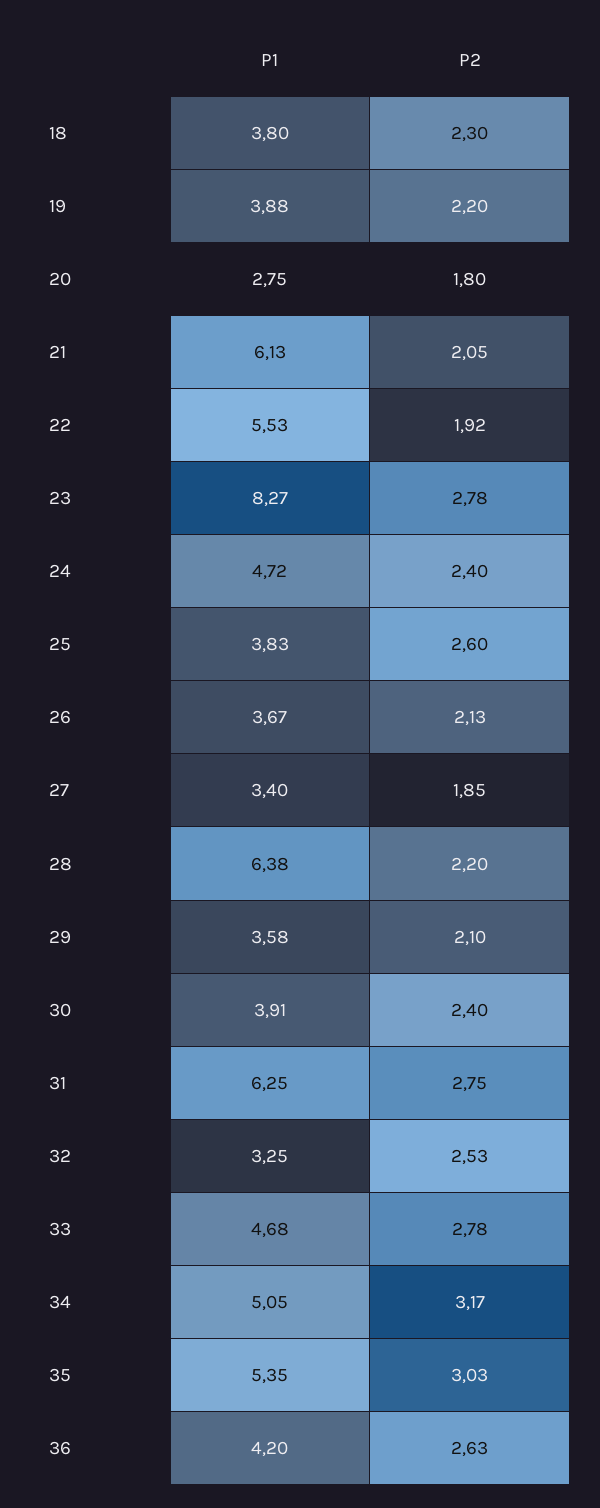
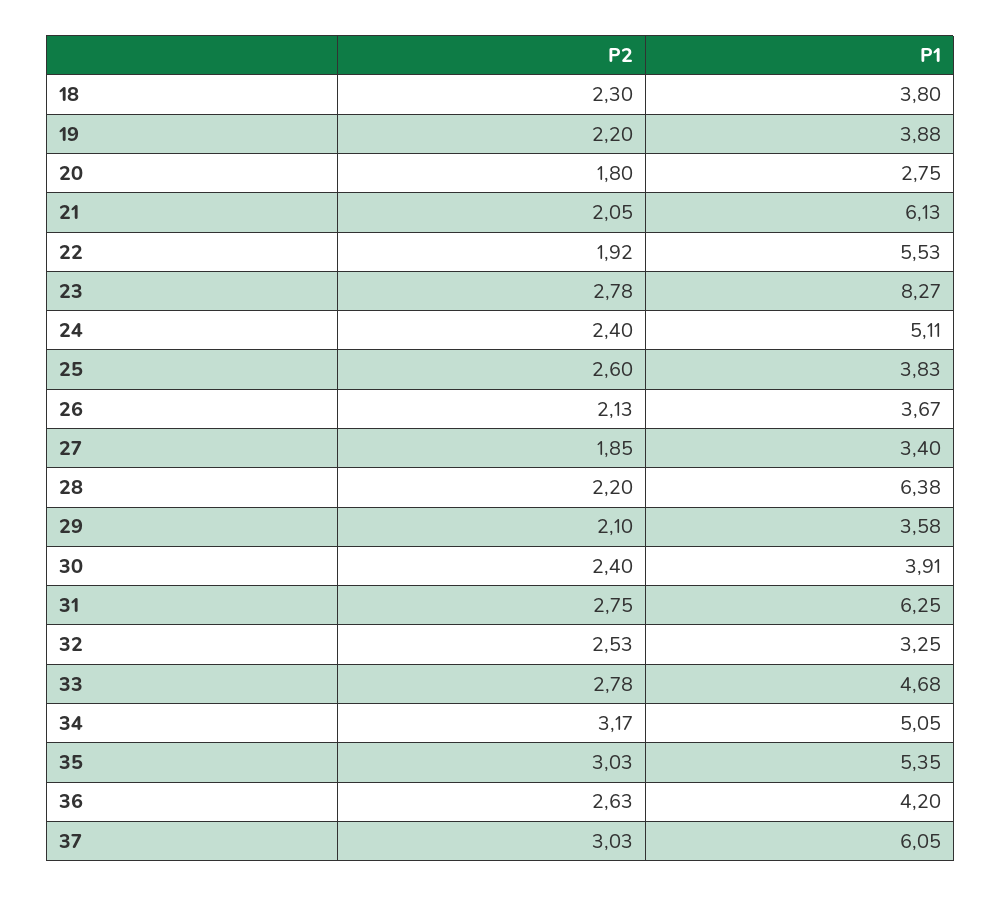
  {
    "P1": {
      "18": 3.8,
      "19": 3.88,
      "20": 2.75,
      "21": 6.13,
      "22": 5.53,
      "23": 8.27,
-     "24": 4.72,
+     "24": 5.11,
      "25": 3.83,
      "26": 3.67,
      "27": 3.4,
      "28": 6.38,
      "29": 3.58,
      "30": 3.91,
      "31": 6.25,
      "32": 3.25,
      "33": 4.68,
      "34": 5.05,
      "35": 5.35,
-     "36": 4.2
+     "36": 4.2,
+     "37": 6.05
    },
    "P2": {
      "18": 2.3,
      "19": 2.2,
      "20": 1.8,
      "21": 2.05,
      "22": 1.92,
      "23": 2.78,
      "24": 2.4,
      "25": 2.6,
      "26": 2.13,
      "27": 1.85,
      "28": 2.2,
      "29": 2.1,
      "30": 2.4,
      "31": 2.75,
      "32": 2.53,
      "33": 2.78,
      "34": 3.17,
      "35": 3.03,
-     "36": 2.63
+     "36": 2.63,
+     "37": 3.03
    }
  }

